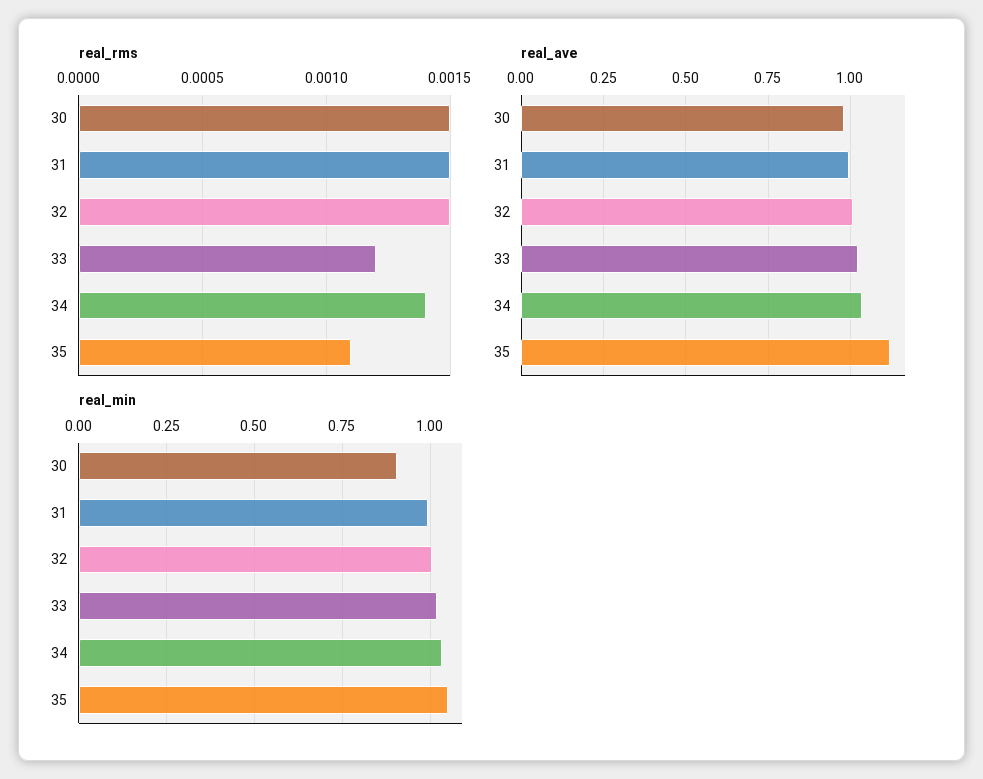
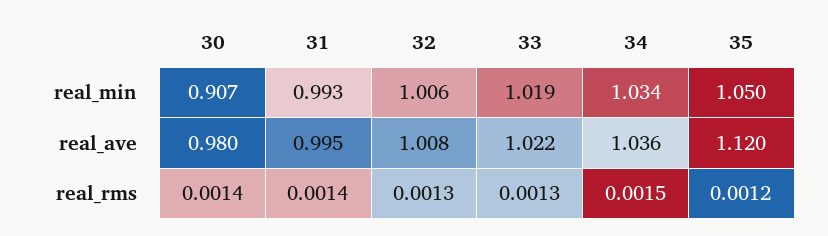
  {
    "real_rms": {
-     "30": 0.0015,
+     "30": 0.0014,
-     "31": 0.0015,
+     "31": 0.0014,
-     "32": 0.0015,
+     "32": 0.0013,
-     "33": 0.0012,
+     "33": 0.0013,
-     "34": 0.0014,
+     "34": 0.0015,
-     "35": 0.0011
+     "35": 0.0012
    },
    "real_ave": {
      "30": 0.98,
      "31": 0.995,
      "32": 1.008,
      "33": 1.022,
      "34": 1.036,
      "35": 1.12
    },
    "real_min": {
      "30": 0.907,
      "31": 0.993,
      "32": 1.006,
      "33": 1.019,
      "34": 1.034,
      "35": 1.05
    }
  }

